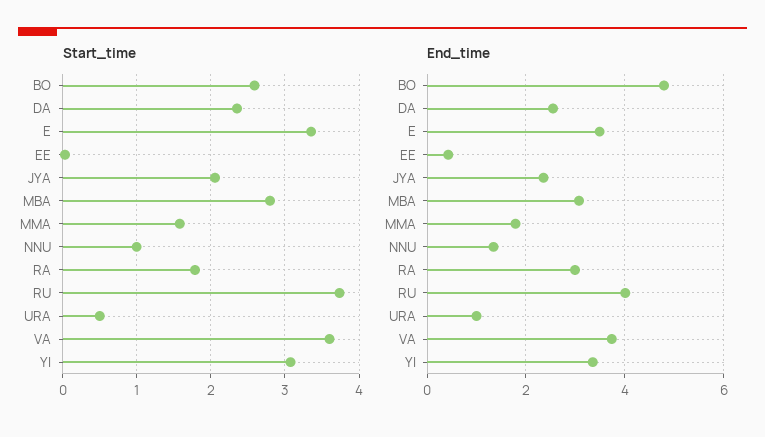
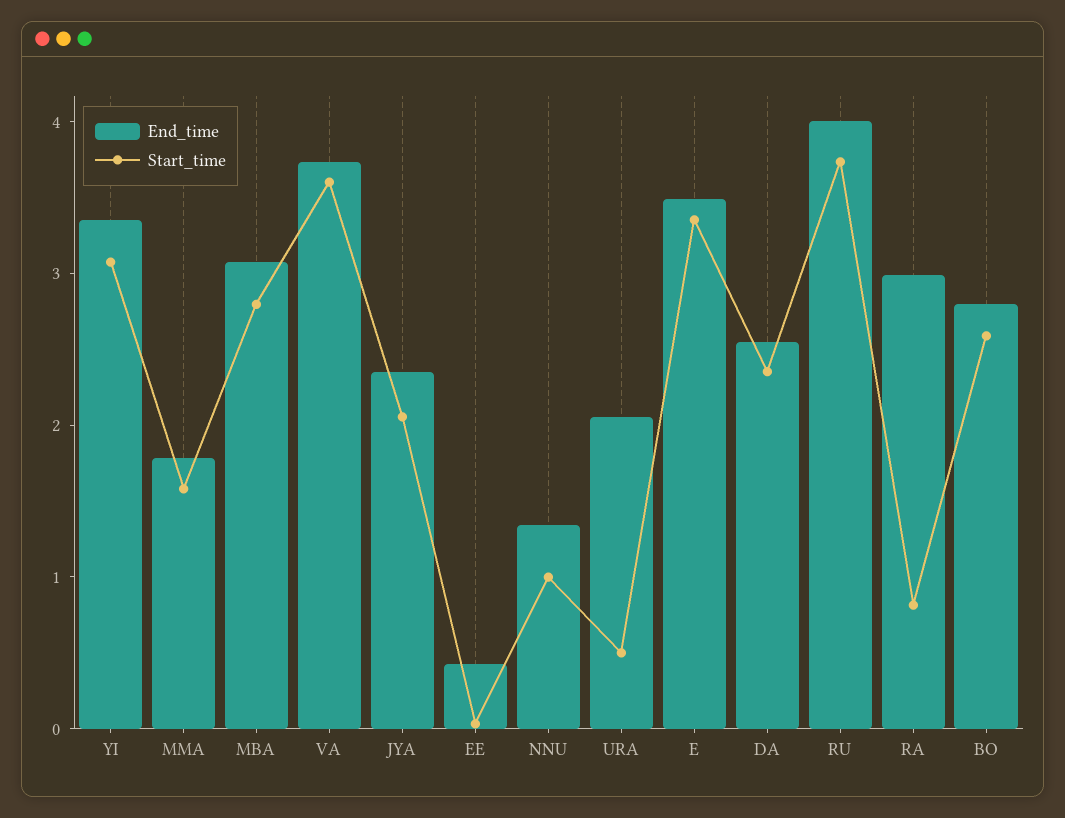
  {
    "Start_time": {
      "BO": 2.6,
      "DA": 2.4,
      "E": 3.4,
      "EE": 0,
      "JYA": 2.1,
      "MBA": 2.8,
      "MMA": 1.6,
      "NNU": 1,
-     "RA": 1.8,
+     "RA": 0.8,
      "RU": 3.7,
      "URA": 0.5,
      "VA": 3.6,
      "YI": 3.1
    },
    "End_time": {
-     "BO": 4.8,
+     "BO": 2.8,
      "DA": 2.6,
      "E": 3.4,
      "EE": 0.4,
      "JYA": 2.4,
      "MBA": 3,
      "MMA": 1.8,
      "NNU": 1.4,
      "RA": 3,
      "RU": 4,
-     "URA": 1,
+     "URA": 2,
      "VA": 3.8,
      "YI": 3.4
    }
  }

